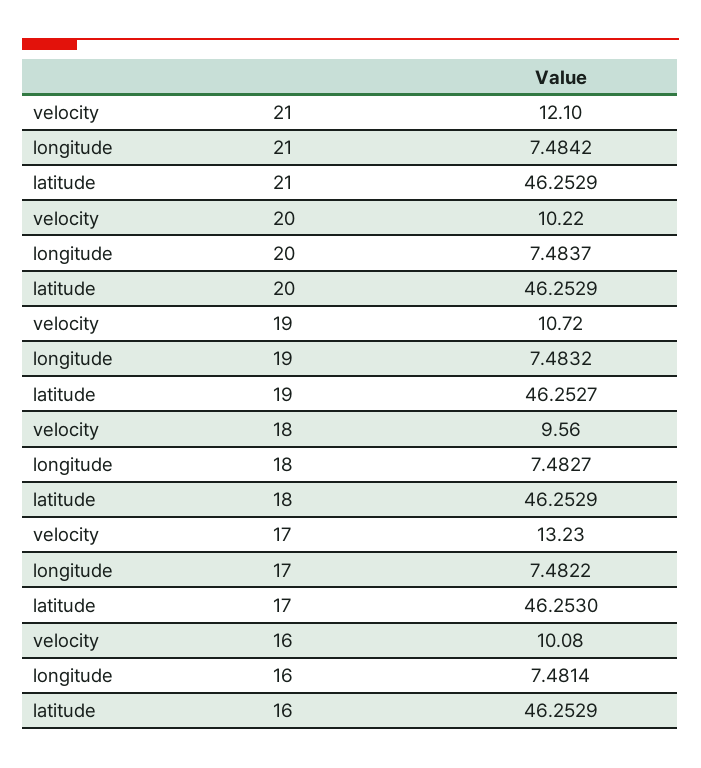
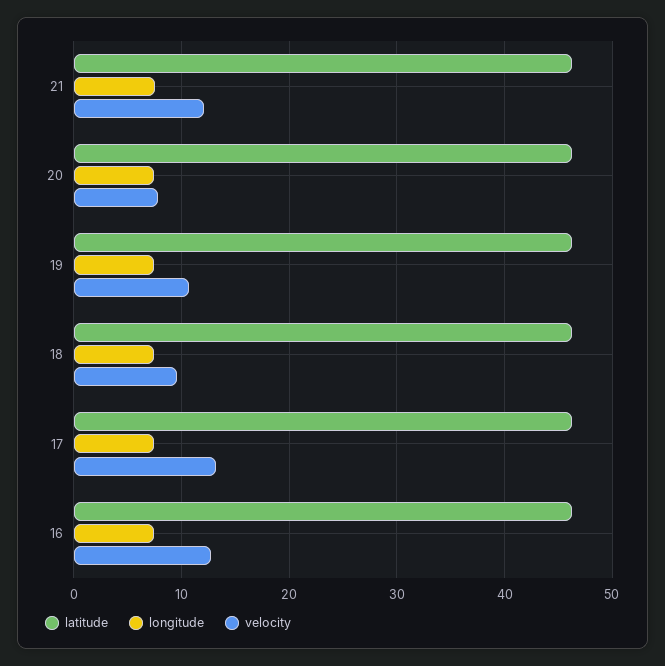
  {
    "velocity": {
      "21": 12.1,
-     "20": 10.22,
+     "20": 8,
      "19": 10.72,
      "18": 9.56,
      "17": 13.23,
-     "16": 10.08
+     "16": 13
    },
    "longitude": {
      "21": 7.4842,
      "20": 7.4837,
      "19": 7.4832,
      "18": 7.4827,
      "17": 7.4822,
      "16": 7.4814
    },
    "latitude": {
      "21": 46.2529,
      "20": 46.2529,
      "19": 46.2527,
      "18": 46.2529,
      "17": 46.253,
      "16": 46.2529
    }
  }

